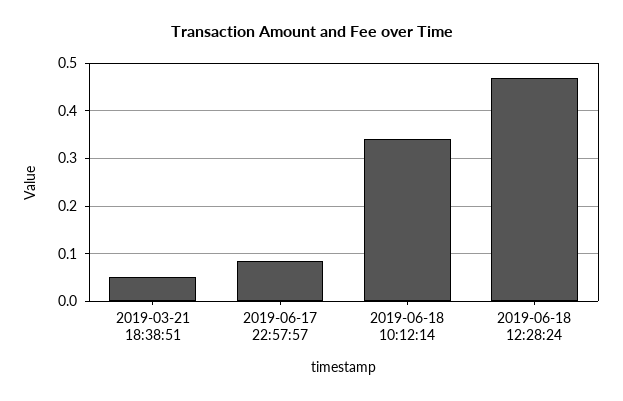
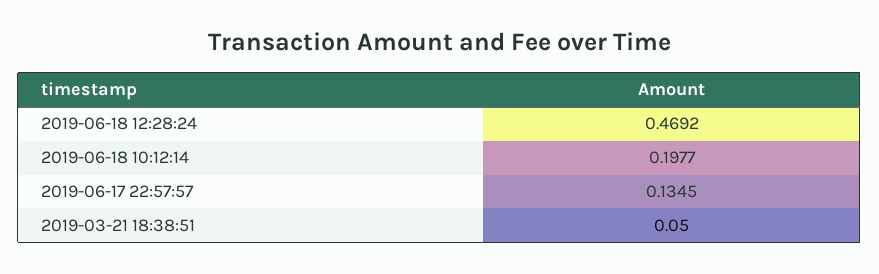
  {
    "2019-03-21 18:38:51": 0.05,
-   "2019-06-17 22:57:57": 0.08,
+   "2019-06-17 22:57:57": 0.1345,
-   "2019-06-18 10:12:14": 0.34,
+   "2019-06-18 10:12:14": 0.1977,
    "2019-06-18 12:28:24": 0.4692
  }

